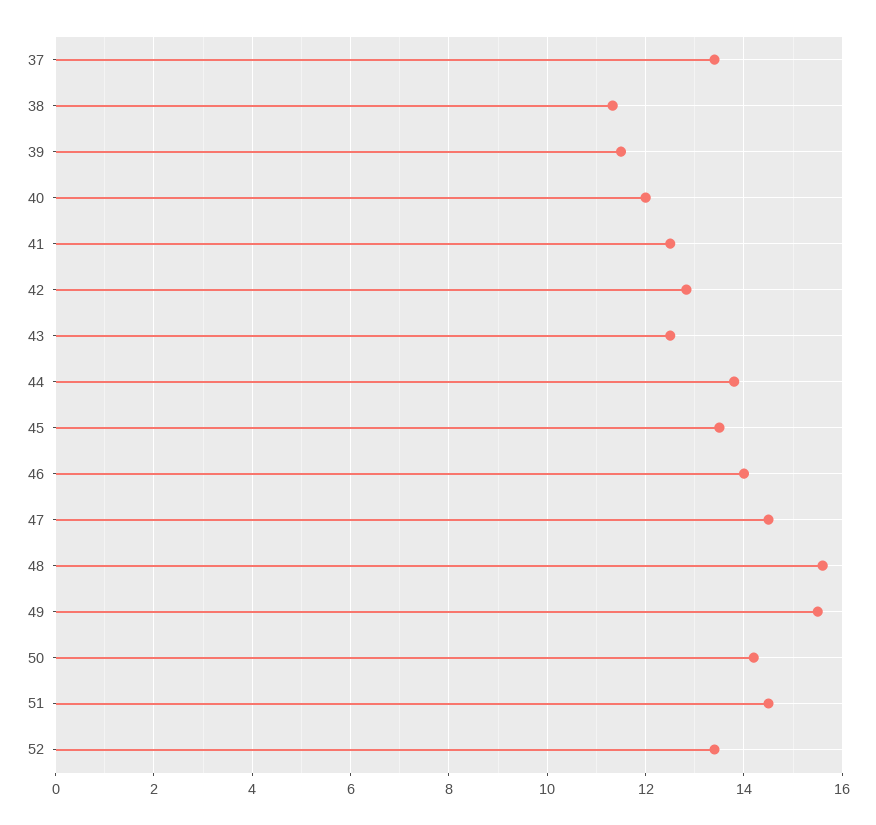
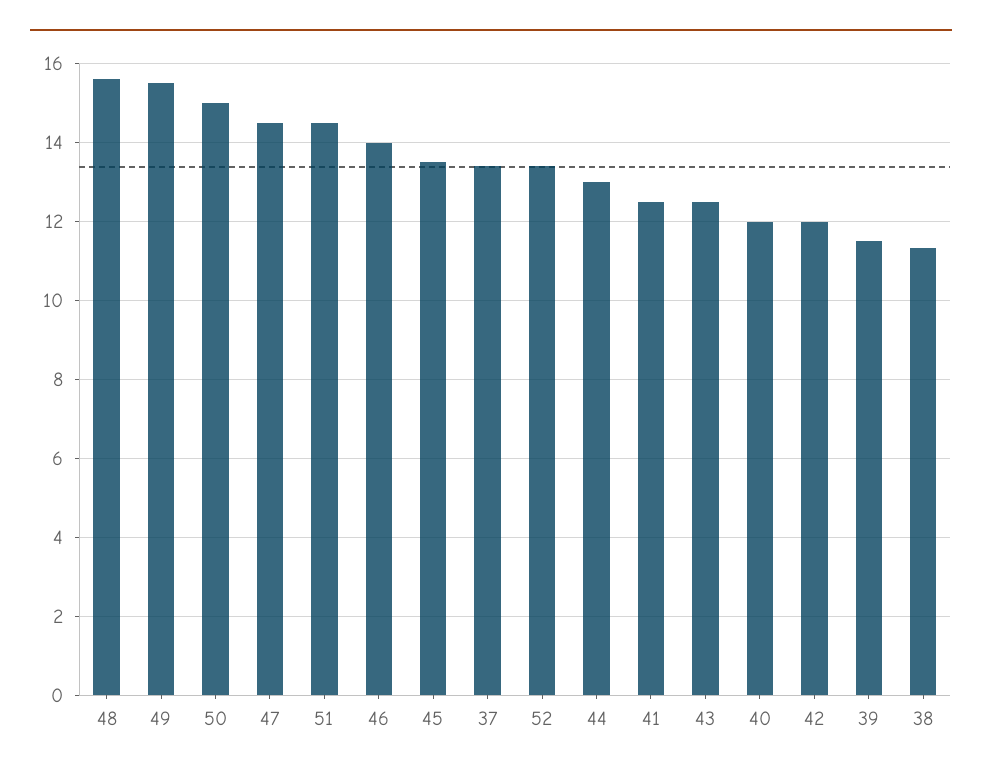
  {
    "37": 13.4,
    "38": 11.4,
    "39": 11.6,
    "40": 12,
    "41": 12.6,
-   "42": 12.8,
+   "42": 12,
    "43": 12.6,
-   "44": 13.8,
+   "44": 13,
    "45": 13.6,
    "46": 14,
    "47": 14.6,
    "48": 15.6,
    "49": 15.6,
-   "50": 14.2,
+   "50": 15,
    "51": 14.6,
    "52": 13.4
  }

